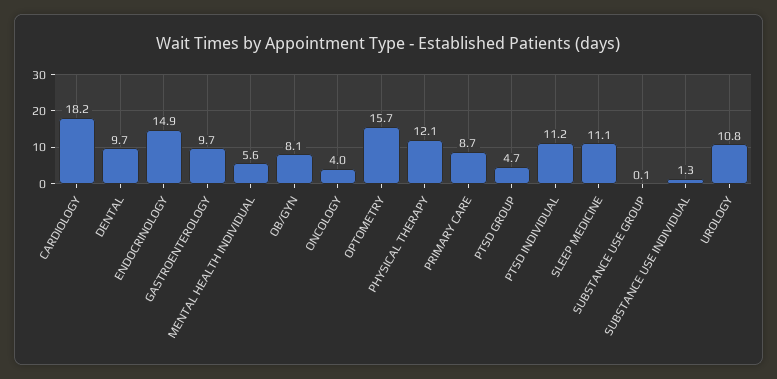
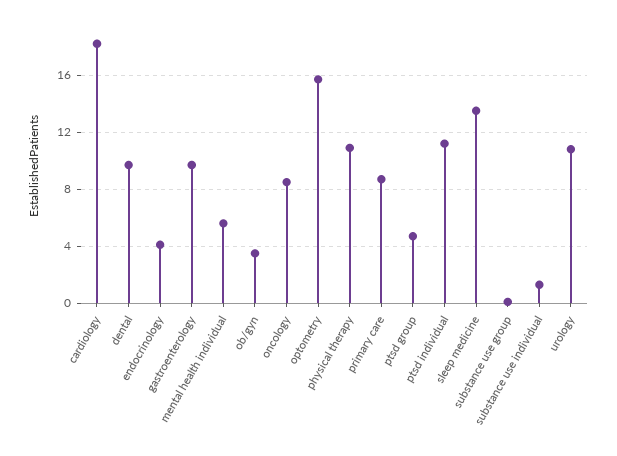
  {
    "CARDIOLOGY": 18.2,
    "DENTAL": 9.7,
-   "ENDOCRINOLOGY": 14.9,
+   "ENDOCRINOLOGY": 4,
    "GASTROENTEROLOGY": 9.7,
    "MENTAL HEALTH INDIVIDUAL": 5.6,
-   "OB/GYN": 8.1,
+   "OB/GYN": 3.5,
-   "ONCOLOGY": 4,
+   "ONCOLOGY": 8.5,
    "OPTOMETRY": 15.7,
-   "PHYSICAL THERAPY": 12.1,
+   "PHYSICAL THERAPY": 11,
    "PRIMARY CARE": 8.7,
    "PTSD GROUP": 4.7,
    "PTSD INDIVIDUAL": 11.2,
-   "SLEEP MEDICINE": 11.1,
+   "SLEEP MEDICINE": 13.5,
    "SUBSTANCE USE GROUP": 0.1,
    "SUBSTANCE USE INDIVIDUAL": 1.3,
    "UROLOGY": 10.8
  }

